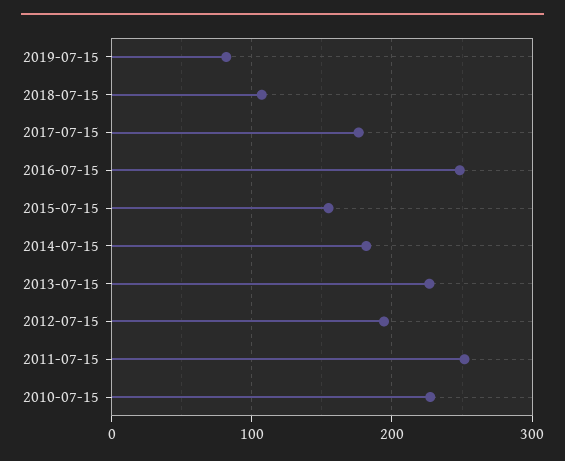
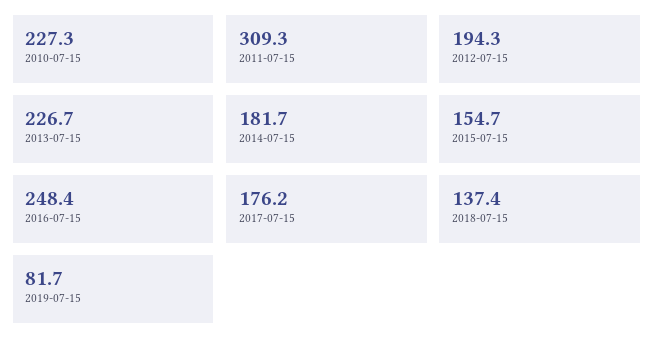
  {
    "2019-07-15": 81.7,
-   "2018-07-15": 110,
+   "2018-07-15": 137.4,
    "2017-07-15": 176.2,
    "2016-07-15": 248.4,
    "2015-07-15": 154.7,
    "2014-07-15": 181.7,
    "2013-07-15": 226.7,
    "2012-07-15": 194.3,
-   "2011-07-15": 250,
+   "2011-07-15": 309.3,
    "2010-07-15": 227.3
  }

